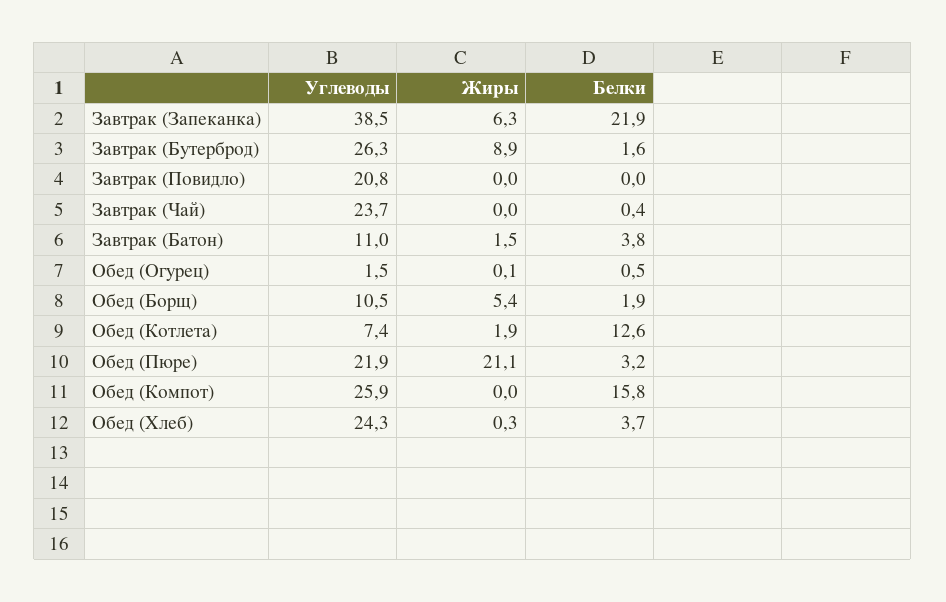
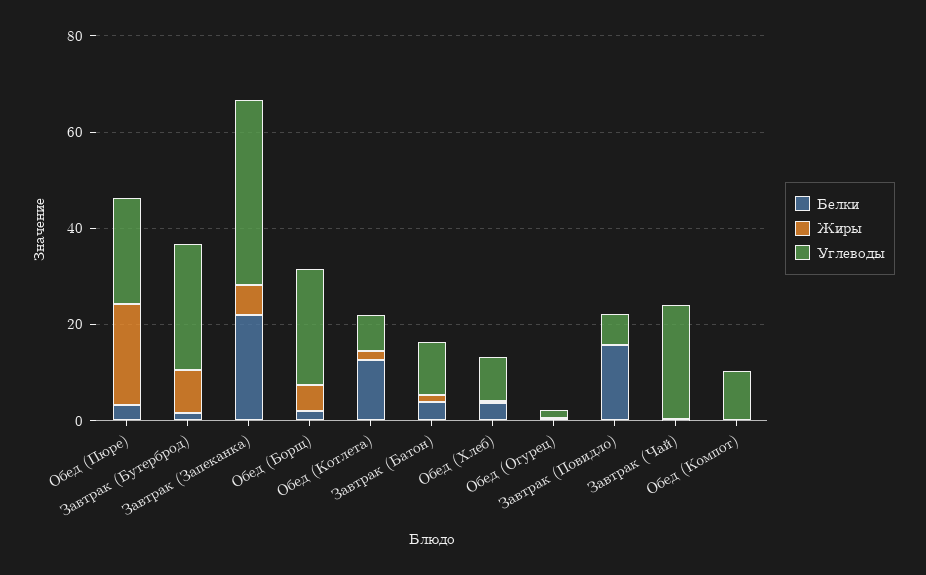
  {
    "Углеводы": {
      "Завтрак (Запеканка)": 38.5,
      "Завтрак (Бутерброд)": 26.3,
-     "Завтрак (Повидло)": 20.8,
+     "Завтрак (Повидло)": 5,
      "Завтрак (Чай)": 23.7,
      "Завтрак (Батон)": 11,
      "Обед (Огурец)": 1.5,
-     "Обед (Борщ)": 10.5,
+     "Обед (Борщ)": 25,
      "Обед (Котлета)": 7.4,
      "Обед (Пюре)": 21.9,
-     "Обед (Компот)": 25.9,
+     "Обед (Компот)": 10,
-     "Обед (Хлеб)": 24.3
+     "Обед (Хлеб)": 10
    },
    "Жиры": {
      "Завтрак (Запеканка)": 6.3,
      "Завтрак (Бутерброд)": 8.9,
      "Завтрак (Повидло)": 0,
      "Завтрак (Чай)": 0,
      "Завтрак (Батон)": 1.5,
      "Обед (Огурец)": 0.1,
      "Обед (Борщ)": 5.4,
      "Обед (Котлета)": 1.9,
      "Обед (Пюре)": 21.1,
      "Обед (Компот)": 0,
      "Обед (Хлеб)": 0.3
    },
    "Белки": {
      "Завтрак (Запеканка)": 21.9,
      "Завтрак (Бутерброд)": 1.6,
-     "Завтрак (Повидло)": 0,
+     "Завтрак (Повидло)": 15,
      "Завтрак (Чай)": 0.4,
      "Завтрак (Батон)": 3.8,
      "Обед (Огурец)": 0.5,
      "Обед (Борщ)": 1.9,
      "Обед (Котлета)": 12.6,
      "Обед (Пюре)": 3.2,
-     "Обед (Компот)": 15.8,
+     "Обед (Компот)": 0,
      "Обед (Хлеб)": 3.7
    }
  }

